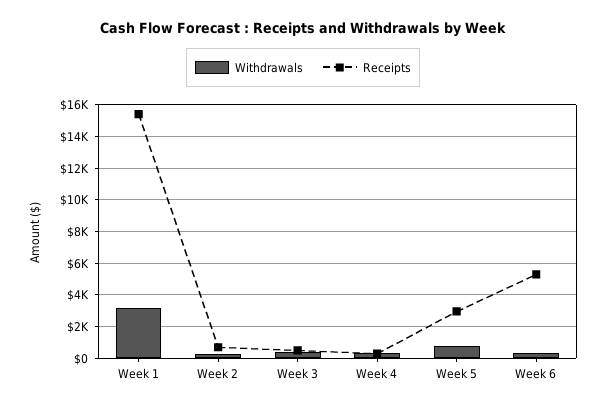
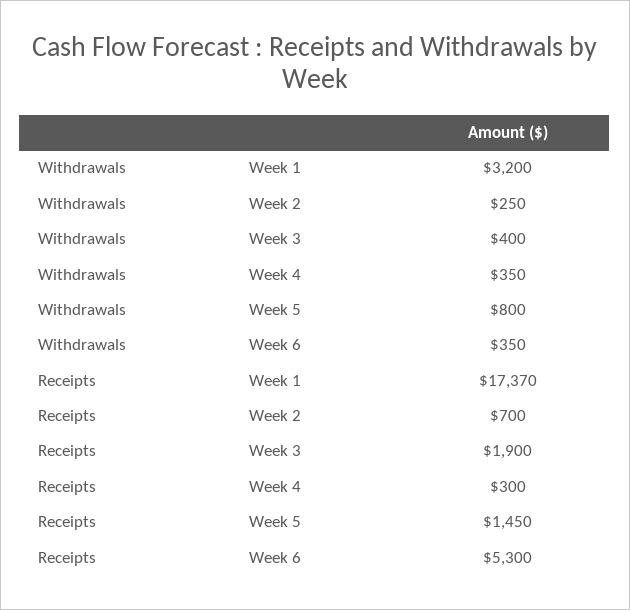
  {
    "Withdrawals": {
      "Week 1": 3200,
      "Week 2": 250,
      "Week 3": 400,
      "Week 4": 350,
      "Week 5": 800,
      "Week 6": 350
    },
    "Receipts": {
-     "Week 1": 15500,
+     "Week 1": 17370,
      "Week 2": 700,
-     "Week 3": 500,
+     "Week 3": 1900,
      "Week 4": 300,
-     "Week 5": 3000,
+     "Week 5": 1450,
      "Week 6": 5300
    }
  }

